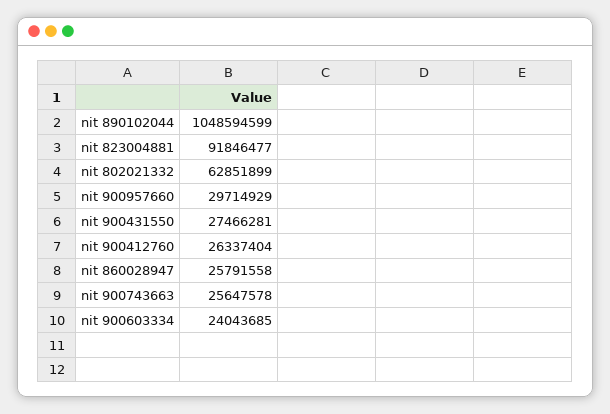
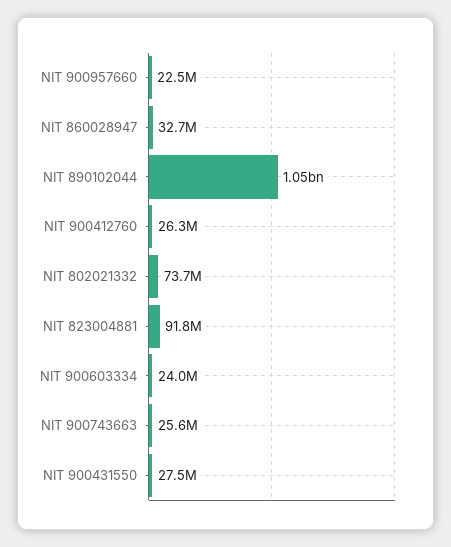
  {
    "nit 890102044": 1048594599,
    "nit 823004881": 91846477,
-   "nit 802021332": 62851899,
+   "nit 802021332": 73700000,
-   "nit 900957660": 29714929,
+   "nit 900957660": 22500000,
    "nit 900431550": 27466281,
    "nit 900412760": 26337404,
-   "nit 860028947": 25791558,
+   "nit 860028947": 32700000,
    "nit 900743663": 25647578,
    "nit 900603334": 24043685
  }

